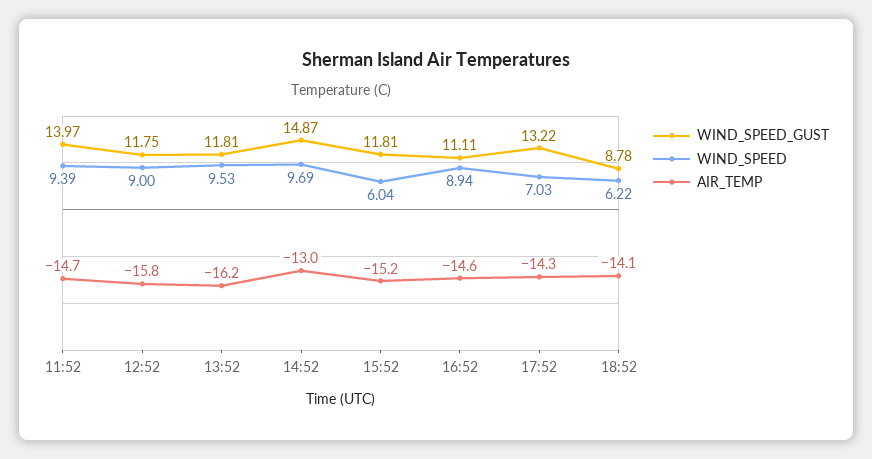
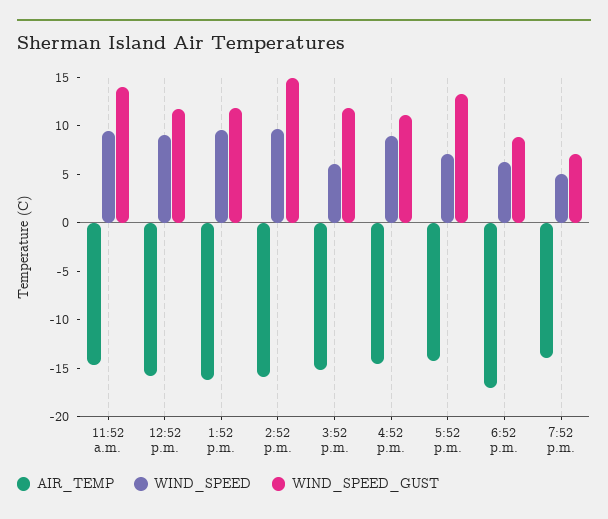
  {
    "WIND_SPEED_GUST": {
      "11:52": 13.97,
      "12:52": 11.75,
      "13:52": 11.81,
      "14:52": 14.87,
      "15:52": 11.81,
      "16:52": 11.11,
      "17:52": 13.22,
-     "18:52": 8.78
+     "18:52": 8.78,
+     "7:52 p.m.": 7
    },
    "WIND_SPEED": {
      "11:52": 9.39,
      "12:52": 9,
      "13:52": 9.53,
      "14:52": 9.69,
      "15:52": 6.04,
      "16:52": 8.94,
      "17:52": 7.03,
-     "18:52": 6.22
+     "18:52": 6.22,
+     "7:52 p.m.": 5
    },
    "AIR_TEMP": {
      "11:52": -14.7,
      "12:52": -15.8,
      "13:52": -16.2,
-     "14:52": -13,
+     "14:52": -16,
      "15:52": -15.2,
      "16:52": -14.6,
      "17:52": -14.3,
-     "18:52": -14.1
+     "18:52": -17,
+     "7:52 p.m.": -14
    }
  }

